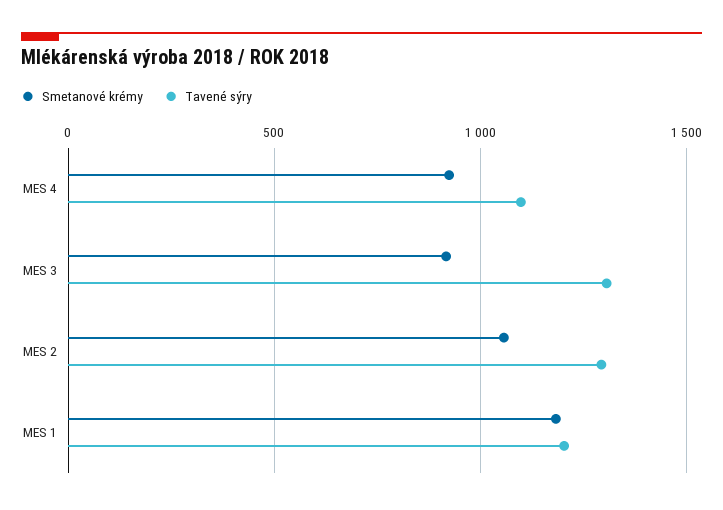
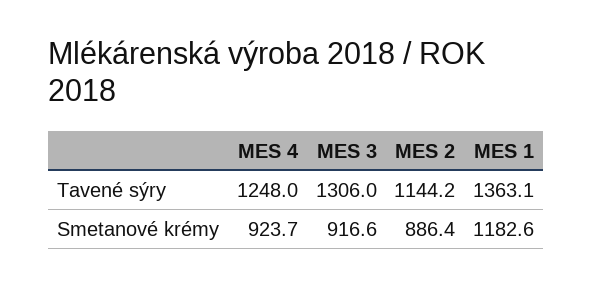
  {
    "Smetanové krémy": {
      "MES 4": 923.7,
      "MES 3": 916.6,
-     "MES 2": 1050,
+     "MES 2": 886.4,
      "MES 1": 1182.6
    },
    "Tavené sýry": {
-     "MES 4": 1100,
+     "MES 4": 1248,
      "MES 3": 1306,
-     "MES 2": 1300,
+     "MES 2": 1144.2,
-     "MES 1": 1200
+     "MES 1": 1363.1
    }
  }

